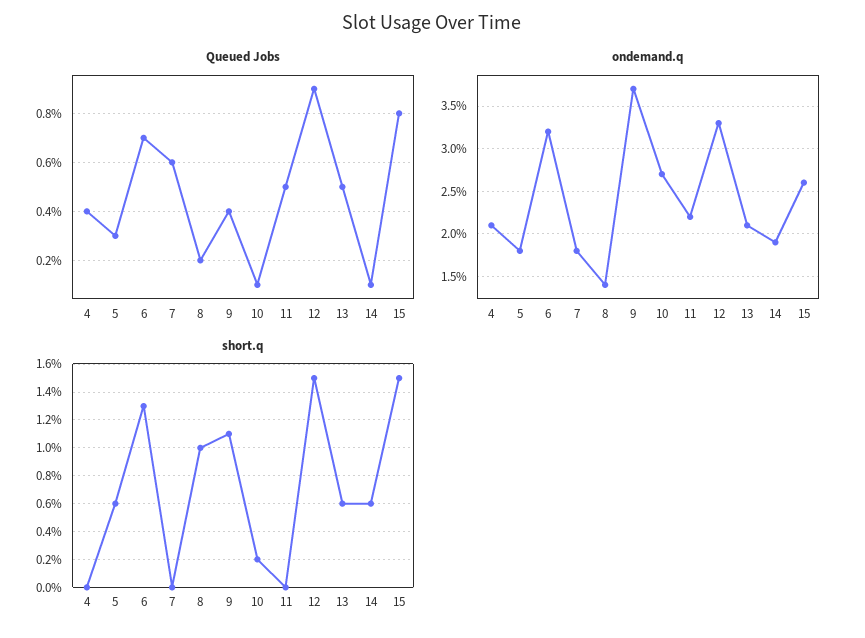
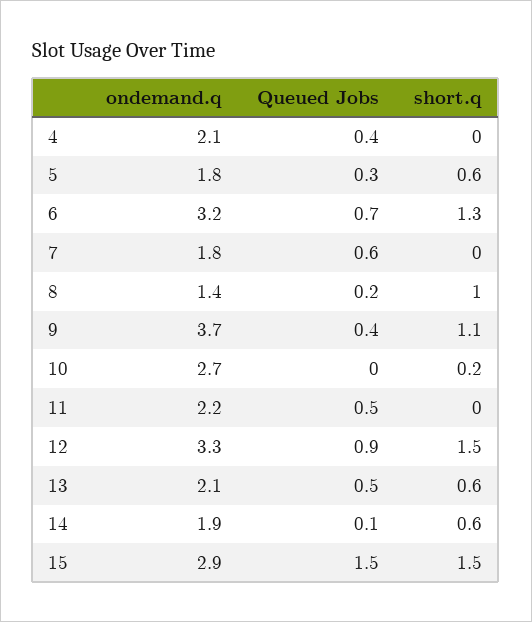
  {
    "Queued Jobs": {
      "4": 0.4,
      "5": 0.3,
      "6": 0.7,
      "7": 0.6,
      "8": 0.2,
      "9": 0.4,
-     "10": 0.1,
+     "10": 0,
      "11": 0.5,
      "12": 0.9,
      "13": 0.5,
      "14": 0.1,
-     "15": 0.8
+     "15": 1.5
    },
    "ondemand.q": {
      "4": 2.1,
      "5": 1.8,
      "6": 3.2,
      "7": 1.8,
      "8": 1.4,
      "9": 3.7,
      "10": 2.7,
      "11": 2.2,
      "12": 3.3,
      "13": 2.1,
      "14": 1.9,
-     "15": 2.6
+     "15": 2.9
    },
    "short.q": {
      "4": 0,
      "5": 0.6,
      "6": 1.3,
      "7": 0,
      "8": 1,
      "9": 1.1,
      "10": 0.2,
      "11": 0,
      "12": 1.5,
      "13": 0.6,
      "14": 0.6,
      "15": 1.5
    }
  }

